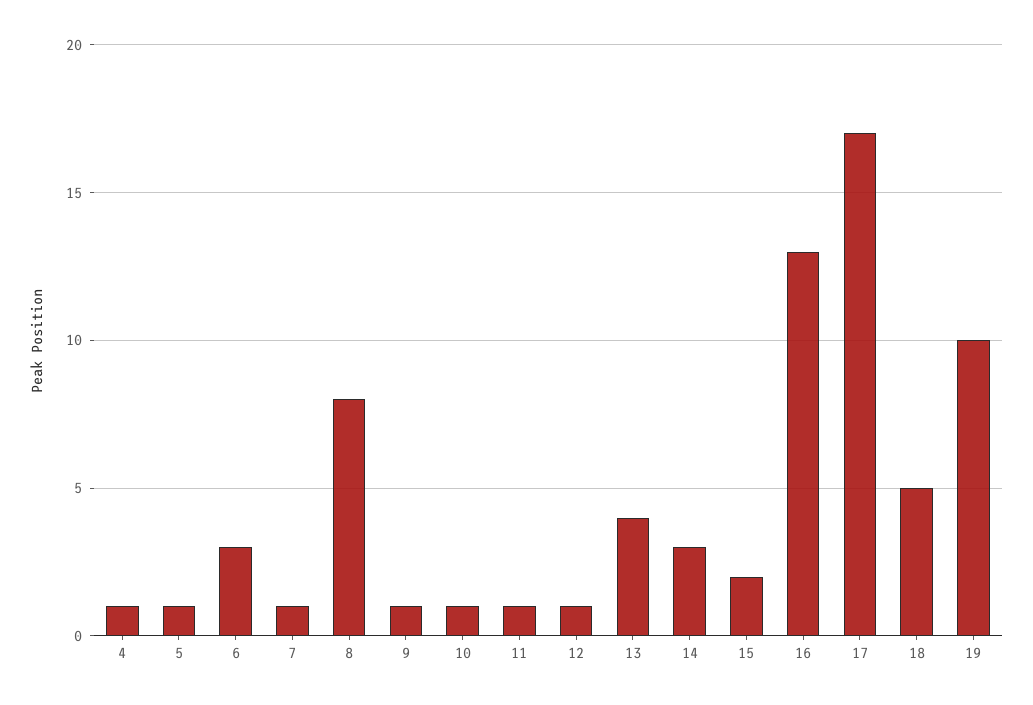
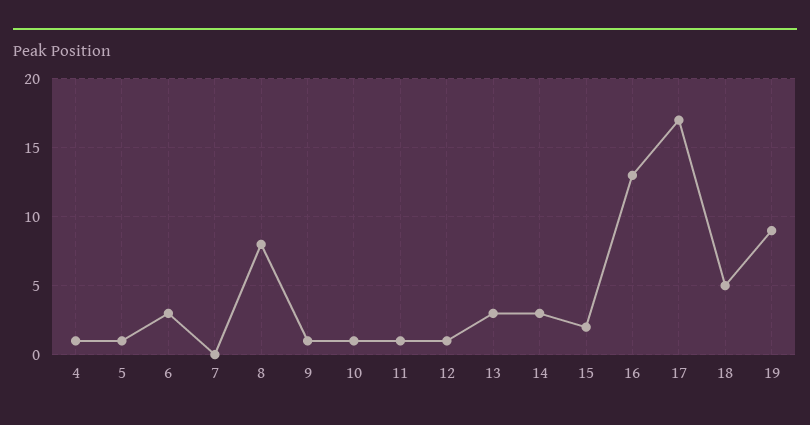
  {
    "4": 1,
    "5": 1,
    "6": 3,
-   "7": 1,
+   "7": 0,
    "8": 8,
    "9": 1,
    "10": 1,
    "11": 1,
    "12": 1,
-   "13": 4,
+   "13": 3,
    "14": 3,
    "15": 2,
    "16": 13,
    "17": 17,
    "18": 5,
-   "19": 10
+   "19": 9
  }

